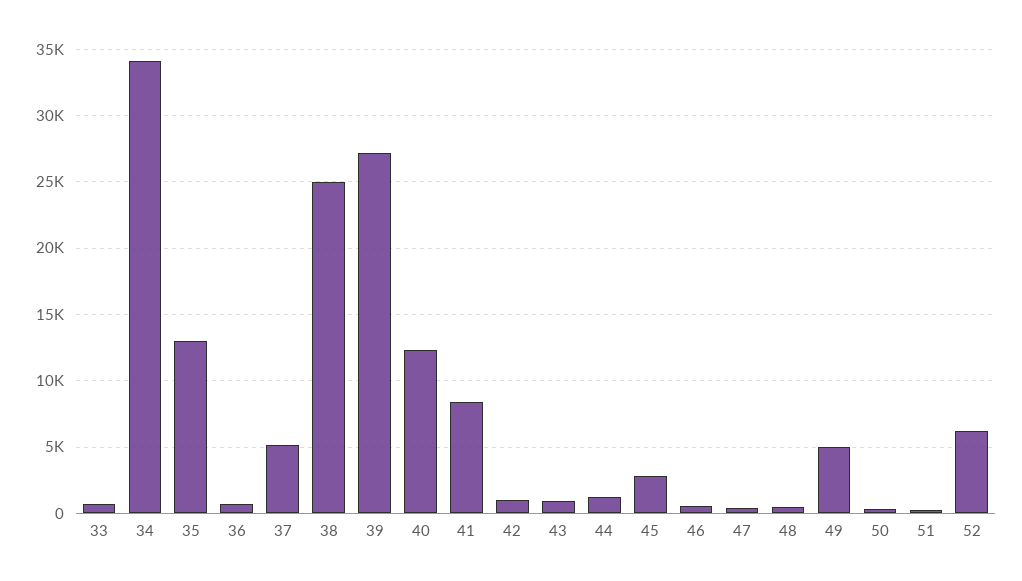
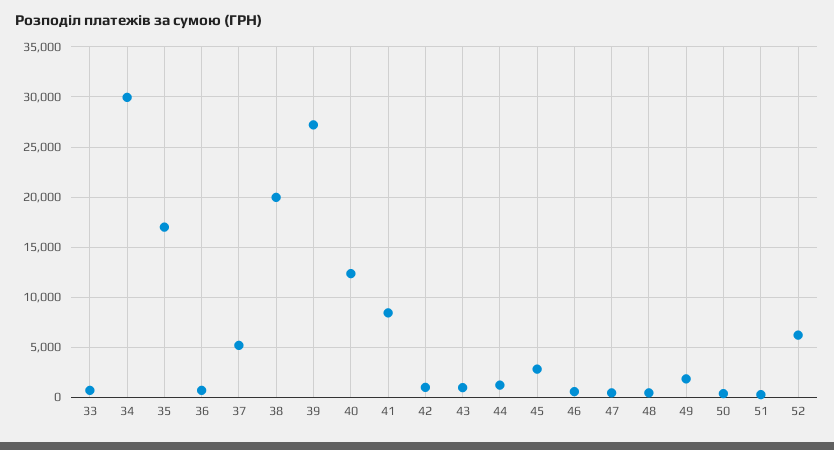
  {
    "33": 500,
-   "34": 34000,
+   "34": 30000,
-   "35": 13000,
+   "35": 17000,
    "36": 500,
    "37": 5000,
-   "38": 25000,
+   "38": 20000,
    "39": 27000,
    "40": 12500,
    "41": 8500,
    "42": 1000,
    "43": 1000,
    "44": 1000,
    "45": 3000,
    "46": 500,
    "47": 500,
    "48": 500,
-   "49": 5000,
+   "49": 2000,
    "50": 500,
    "51": 500,
    "52": 6000
  }

